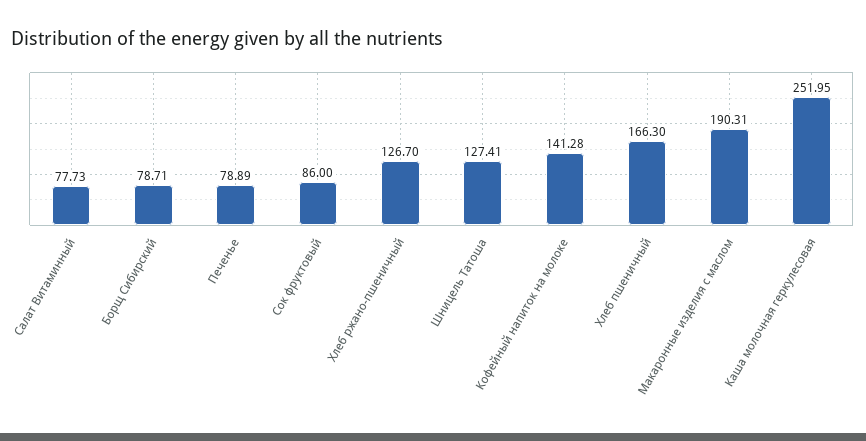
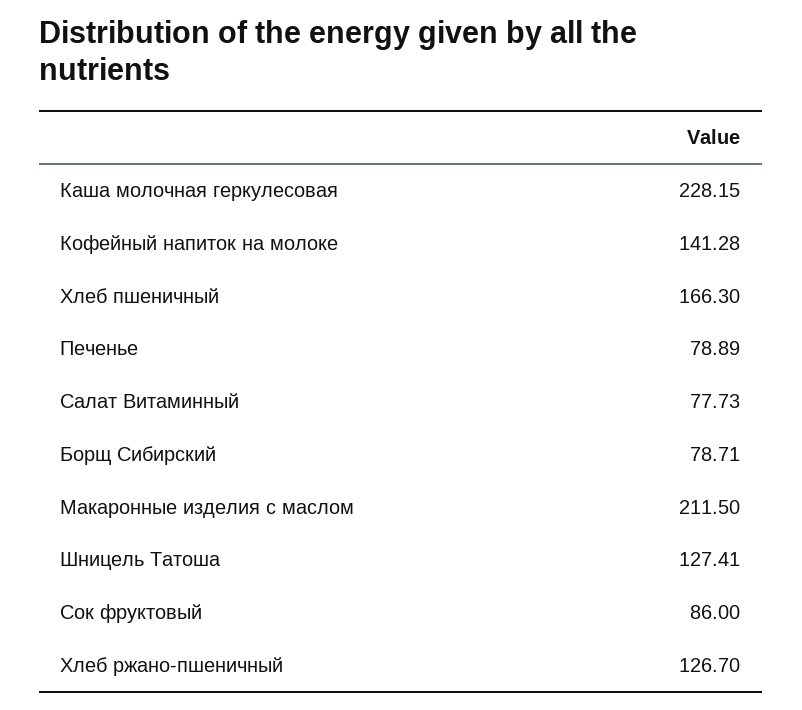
  {
    "Салат Витаминный": 77.73,
    "Борщ Сибирский": 78.71,
    "Печенье": 78.89,
    "Сок фруктовый": 86,
    "Хлеб ржано-пшеничный": 126.7,
    "Шницель Татоша": 127.41,
    "Кофейный напиток на молоке": 141.28,
    "Хлеб пшеничный": 166.3,
-   "Макаронные изделия с маслом": 190.31,
+   "Макаронные изделия с маслом": 211.5,
-   "Каша молочная геркулесовая": 251.95
+   "Каша молочная геркулесовая": 228.15
  }

